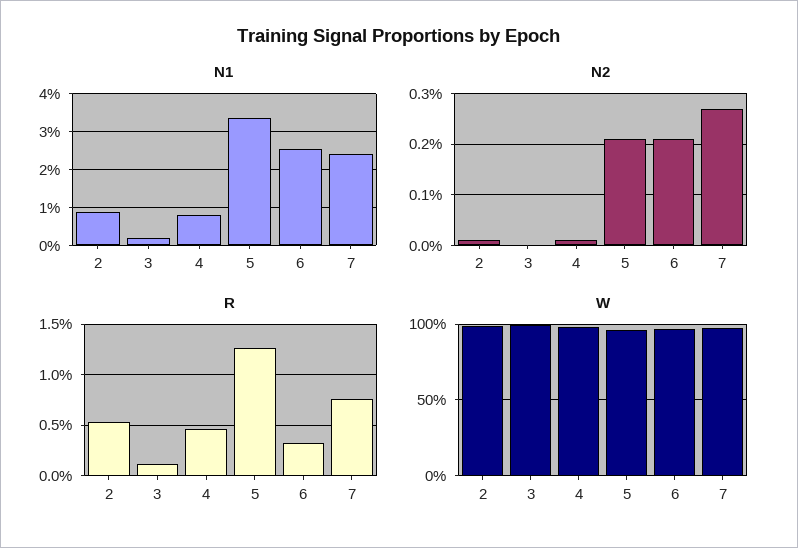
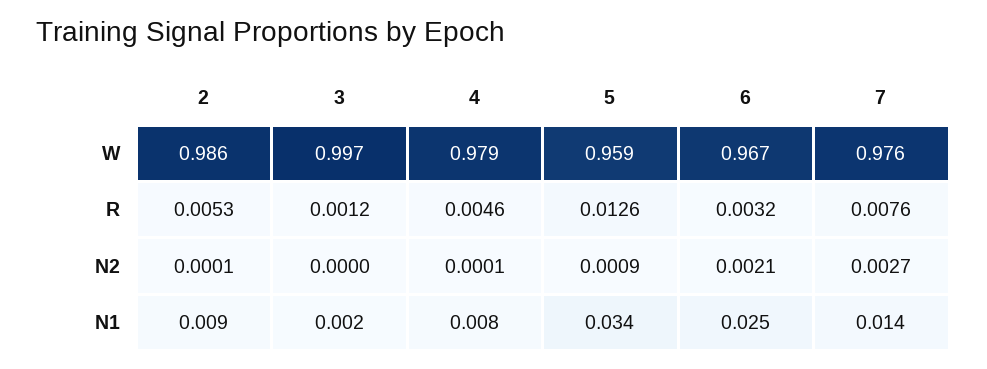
  {
    "N1": {
      "2": 0.009,
      "3": 0.002,
      "4": 0.008,
      "5": 0.034,
      "6": 0.025,
-     "7": 0.024
+     "7": 0.014
    },
    "N2": {
      "2": 0.0001,
      "3": 0,
      "4": 0.0001,
-     "5": 0.002,
+     "5": 0.0009,
      "6": 0.0021,
      "7": 0.0027
    },
    "R": {
      "2": 0.0053,
      "3": 0.0012,
      "4": 0.0046,
      "5": 0.0126,
      "6": 0.0032,
      "7": 0.0076
    },
    "W": {
      "2": 0.986,
      "3": 0.997,
      "4": 0.979,
      "5": 0.959,
      "6": 0.967,
      "7": 0.976
    }
  }

